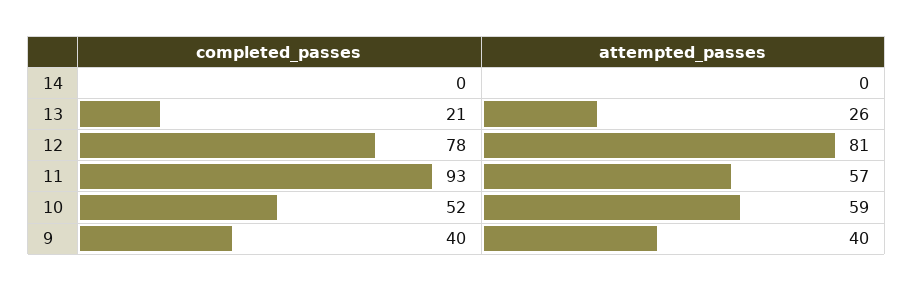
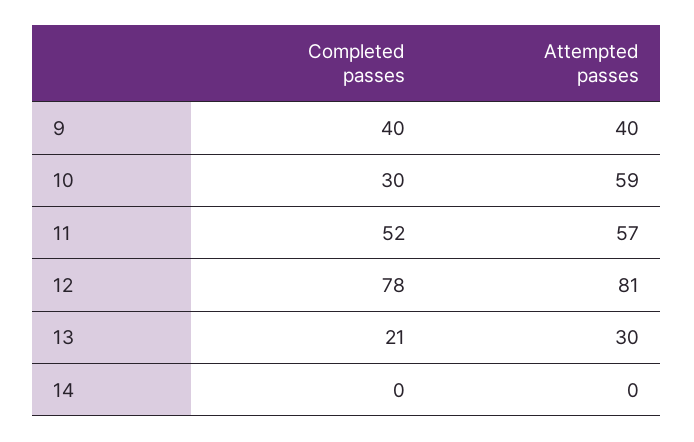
  {
    "completed_passes": {
      "14": 0,
      "13": 21,
      "12": 78,
-     "11": 93,
+     "11": 52,
-     "10": 52,
+     "10": 30,
      "9": 40
    },
    "attempted_passes": {
      "14": 0,
-     "13": 26,
+     "13": 30,
      "12": 81,
      "11": 57,
      "10": 59,
      "9": 40
    }
  }

